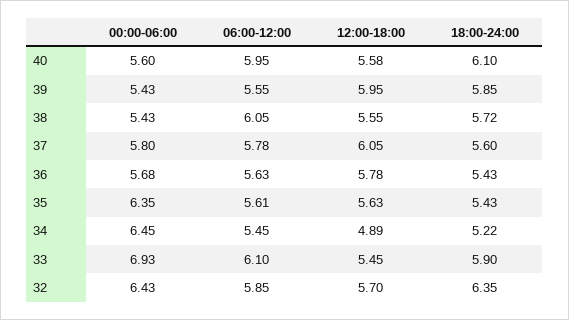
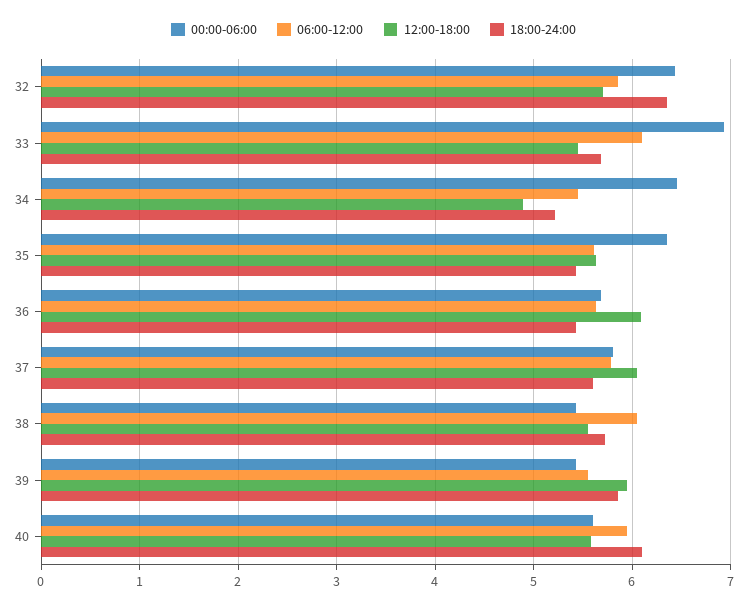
  {
    "00:00-06:00": {
      "40": 5.6,
      "39": 5.43,
      "38": 5.43,
      "37": 5.8,
      "36": 5.68,
      "35": 6.35,
      "34": 6.45,
      "33": 6.93,
      "32": 6.43
    },
    "06:00-12:00": {
      "40": 5.95,
      "39": 5.55,
      "38": 6.05,
      "37": 5.78,
      "36": 5.63,
      "35": 5.61,
      "34": 5.45,
      "33": 6.1,
      "32": 5.85
    },
    "12:00-18:00": {
      "40": 5.58,
      "39": 5.95,
      "38": 5.55,
      "37": 6.05,
-     "36": 5.78,
+     "36": 6.1,
      "35": 5.63,
      "34": 4.89,
      "33": 5.45,
      "32": 5.7
    },
    "18:00-24:00": {
      "40": 6.1,
      "39": 5.85,
      "38": 5.72,
      "37": 5.6,
      "36": 5.43,
      "35": 5.43,
      "34": 5.22,
-     "33": 5.9,
+     "33": 5.7,
      "32": 6.35
    }
  }

